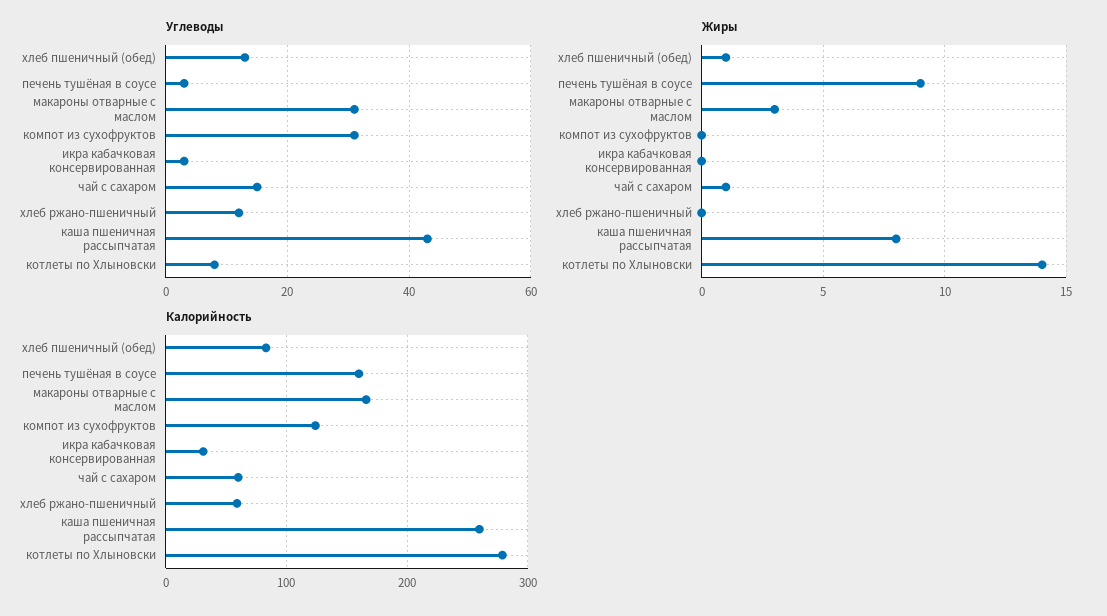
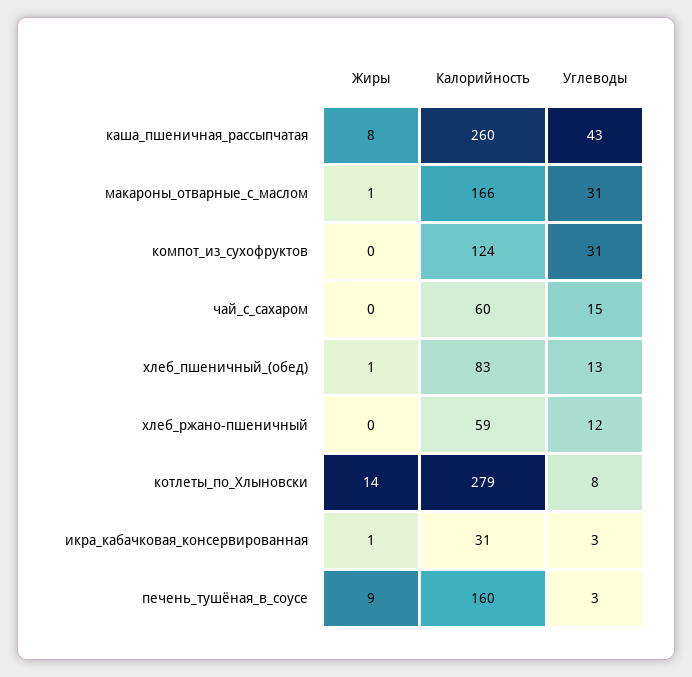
  {
    "Углеводы": {
      "хлеб пшеничный (обед)": 13,
      "печень тушёная в соусе": 3,
      "макароны отварные с маслом": 31,
      "компот из сухофруктов": 31,
      "икра кабачковая консервированная": 3,
      "чай с сахаром": 15,
      "хлеб ржано-пшеничный": 12,
      "каша пшеничная рассыпчатая": 43,
      "котлеты по Хлыновски": 8
    },
    "Жиры": {
      "хлеб пшеничный (обед)": 1,
      "печень тушёная в соусе": 9,
-     "макароны отварные с маслом": 3,
+     "макароны отварные с маслом": 1,
      "компот из сухофруктов": 0,
-     "икра кабачковая консервированная": 0,
+     "икра кабачковая консервированная": 1,
-     "чай с сахаром": 1,
+     "чай с сахаром": 0,
      "хлеб ржано-пшеничный": 0,
      "каша пшеничная рассыпчатая": 8,
      "котлеты по Хлыновски": 14
    },
    "Калорийность": {
      "хлеб пшеничный (обед)": 83,
      "печень тушёная в соусе": 160,
      "макароны отварные с маслом": 166,
      "компот из сухофруктов": 124,
      "икра кабачковая консервированная": 31,
      "чай с сахаром": 60,
      "хлеб ржано-пшеничный": 59,
      "каша пшеничная рассыпчатая": 260,
      "котлеты по Хлыновски": 279
    }
  }

